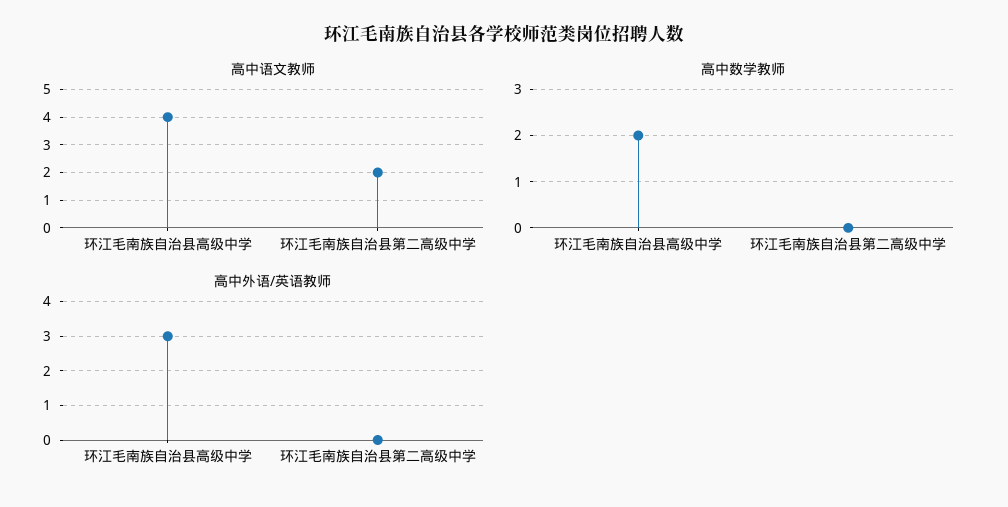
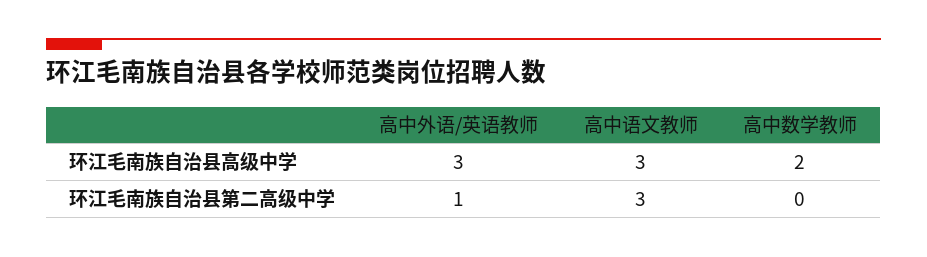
  {
    "高中语文教师": {
-     "环江毛南族自治县高级中学": 4,
+     "环江毛南族自治县高级中学": 3,
-     "环江毛南族自治县第二高级中学": 2
+     "环江毛南族自治县第二高级中学": 3
    },
    "高中数学教师": {
      "环江毛南族自治县高级中学": 2,
      "环江毛南族自治县第二高级中学": 0
    },
    "高中外语/英语教师": {
      "环江毛南族自治县高级中学": 3,
-     "环江毛南族自治县第二高级中学": 0
+     "环江毛南族自治县第二高级中学": 1
    }
  }

